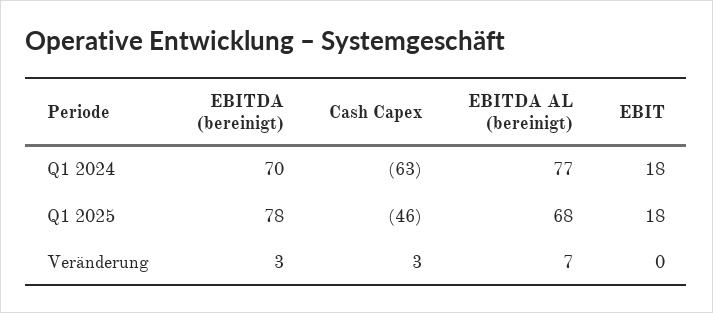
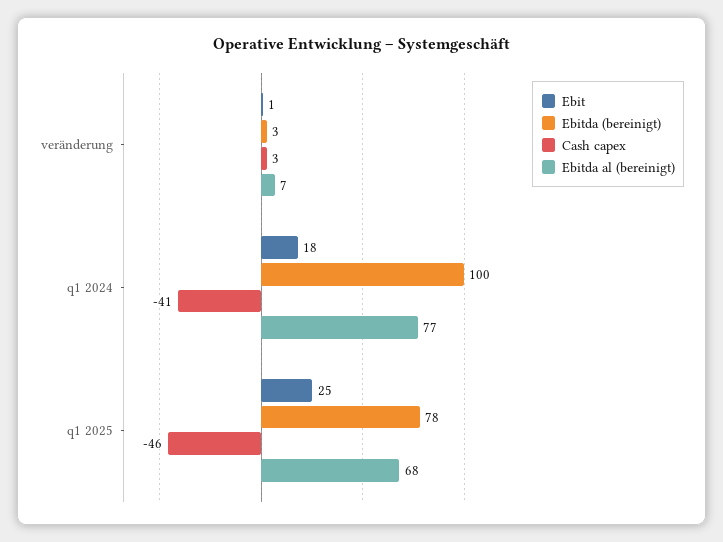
  {
    "EBITDA (bereinigt)": {
-     "Q1 2024": 70,
+     "Q1 2024": 100,
      "Q1 2025": 78,
      "Veränderung": 3
    },
    "Cash Capex": {
-     "Q1 2024": -63,
+     "Q1 2024": -41,
      "Q1 2025": -46,
      "Veränderung": 3
    },
    "EBITDA AL (bereinigt)": {
      "Q1 2024": 77,
      "Q1 2025": 68,
      "Veränderung": 7
    },
    "EBIT": {
      "Q1 2024": 18,
-     "Q1 2025": 18,
+     "Q1 2025": 25,
-     "Veränderung": 0
+     "Veränderung": 1
    }
  }

